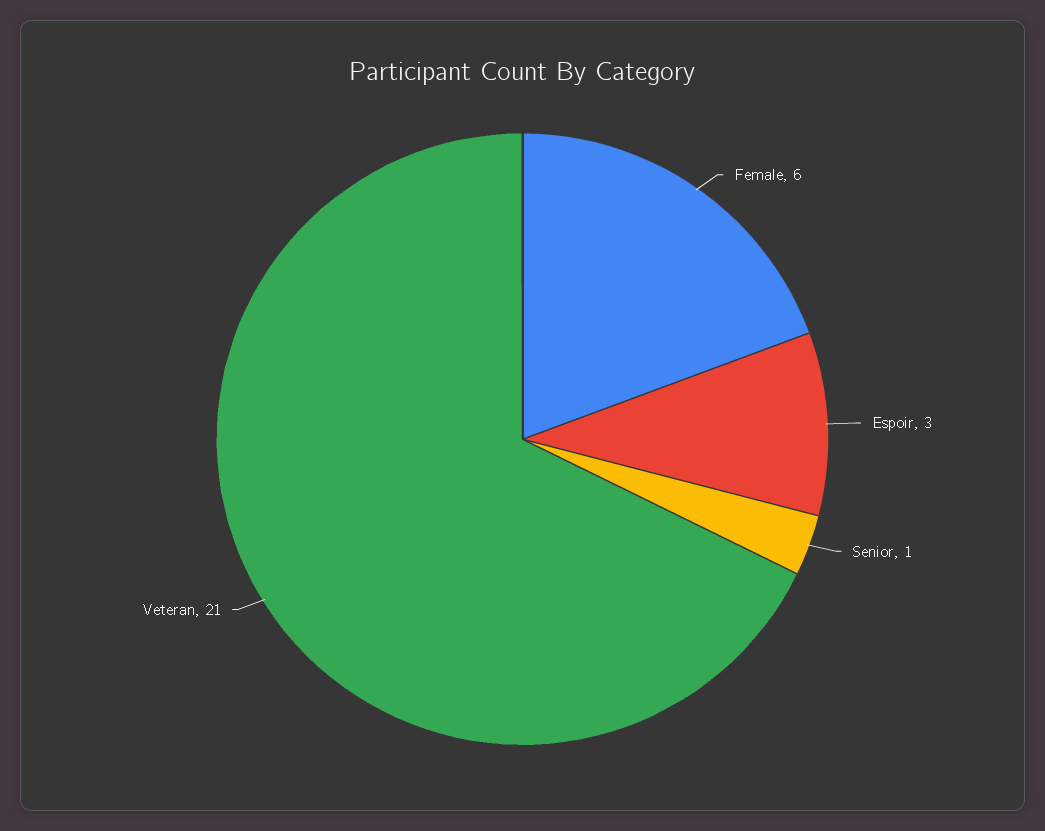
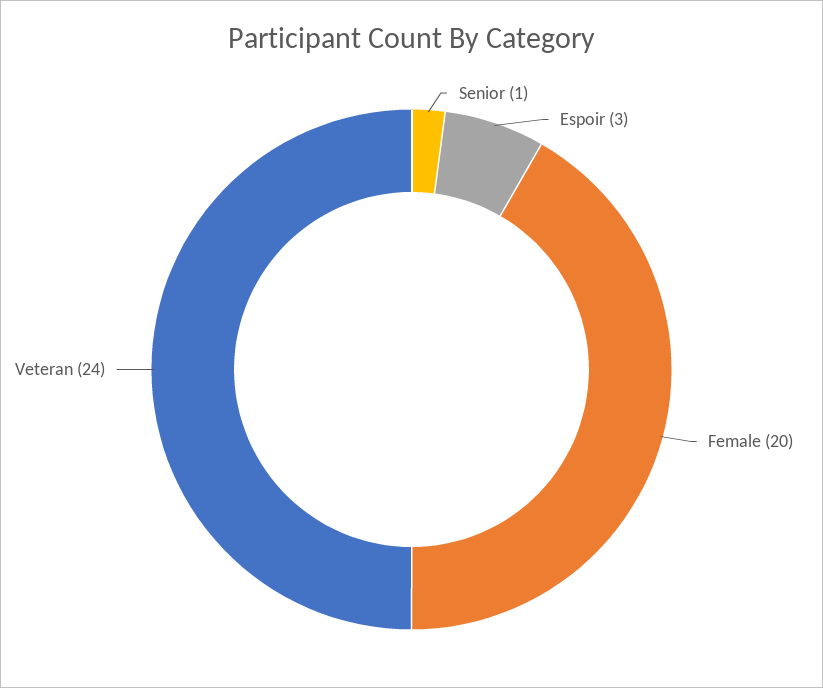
  {
-   "Female": 6,
+   "Female": 20,
    "Espoir": 3,
    "Senior": 1,
-   "Veteran": 21
+   "Veteran": 24
  }

